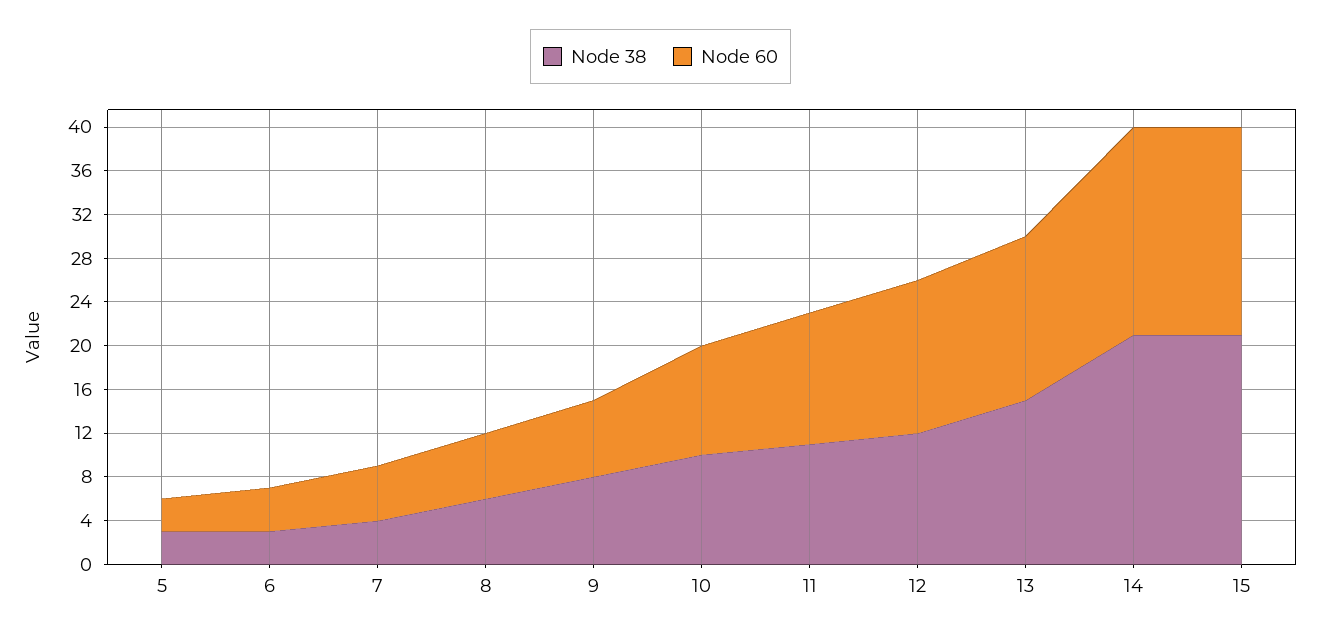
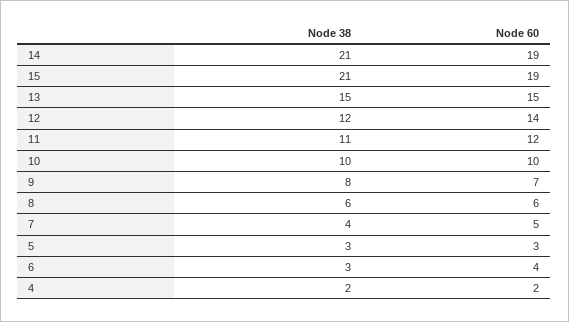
  {
    "Node 38": {
      "5": 3,
      "6": 3,
      "7": 4,
      "8": 6,
      "9": 8,
      "10": 10,
      "11": 11,
      "12": 12,
      "13": 15,
      "14": 21,
-     "15": 21
+     "15": 21,
+     "4": 2
    },
    "Node 60": {
      "5": 3,
      "6": 4,
      "7": 5,
      "8": 6,
      "9": 7,
      "10": 10,
      "11": 12,
      "12": 14,
      "13": 15,
      "14": 19,
-     "15": 19
+     "15": 19,
+     "4": 2
    }
  }

